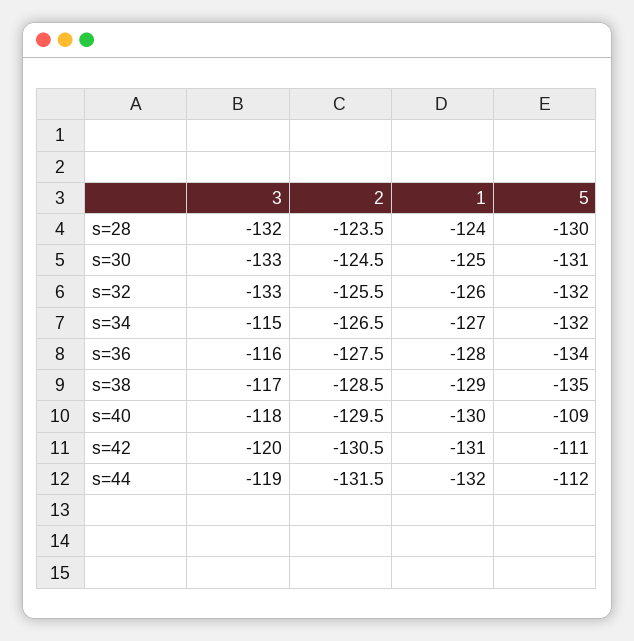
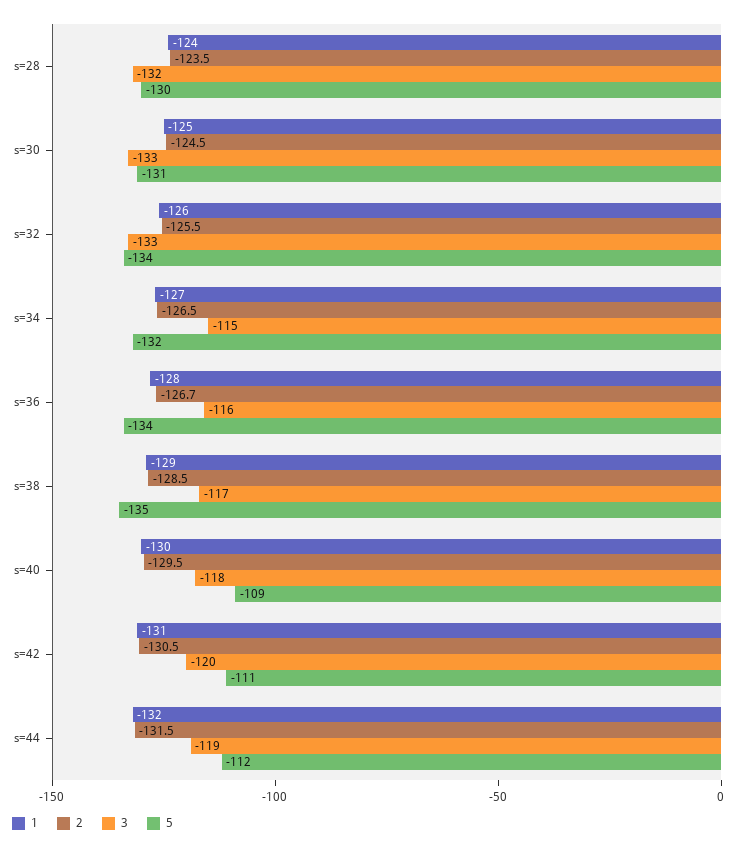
  {
    "3": {
      "s=28": -132,
      "s=30": -133,
      "s=32": -133,
      "s=34": -115,
      "s=36": -116,
      "s=38": -117,
      "s=40": -118,
      "s=42": -120,
      "s=44": -119
    },
    "2": {
      "s=28": -123.5,
      "s=30": -124.5,
      "s=32": -125.5,
      "s=34": -126.5,
-     "s=36": -127.5,
+     "s=36": -126.7,
      "s=38": -128.5,
      "s=40": -129.5,
      "s=42": -130.5,
      "s=44": -131.5
    },
    "1": {
      "s=28": -124,
      "s=30": -125,
      "s=32": -126,
      "s=34": -127,
      "s=36": -128,
      "s=38": -129,
      "s=40": -130,
      "s=42": -131,
      "s=44": -132
    },
    "5": {
      "s=28": -130,
      "s=30": -131,
-     "s=32": -132,
+     "s=32": -134,
      "s=34": -132,
      "s=36": -134,
      "s=38": -135,
      "s=40": -109,
      "s=42": -111,
      "s=44": -112
    }
  }

